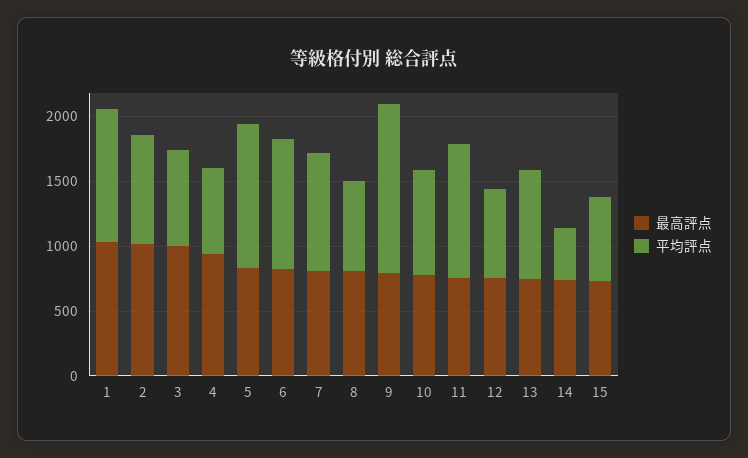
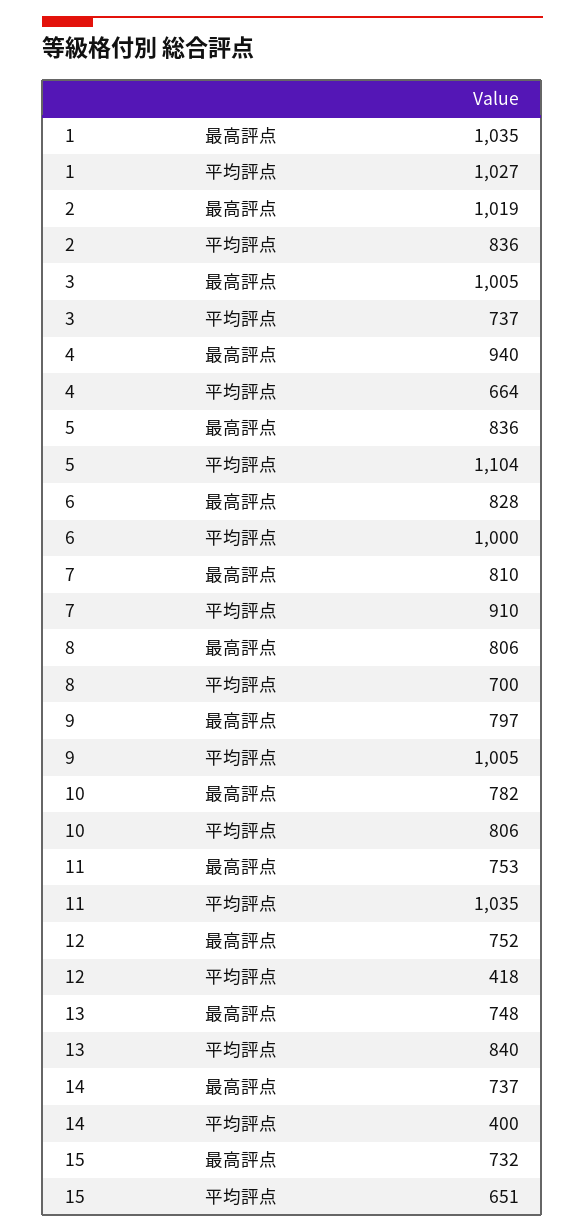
  {
    "最高評点": {
      "1": 1035,
      "2": 1019,
      "3": 1005,
      "4": 940,
      "5": 836,
      "6": 828,
      "7": 810,
      "8": 806,
      "9": 797,
      "10": 782,
      "11": 753,
      "12": 752,
      "13": 748,
      "14": 737,
      "15": 732
    },
    "平均評点": {
      "1": 1027,
      "2": 836,
      "3": 737,
      "4": 664,
      "5": 1104,
      "6": 1000,
      "7": 910,
      "8": 700,
-     "9": 1300,
+     "9": 1005,
      "10": 806,
      "11": 1035,
-     "12": 700,
+     "12": 418,
      "13": 840,
      "14": 400,
      "15": 651
    }
  }

